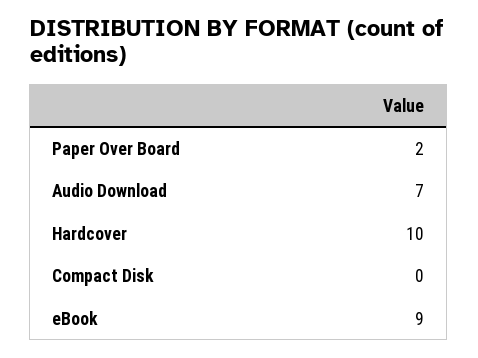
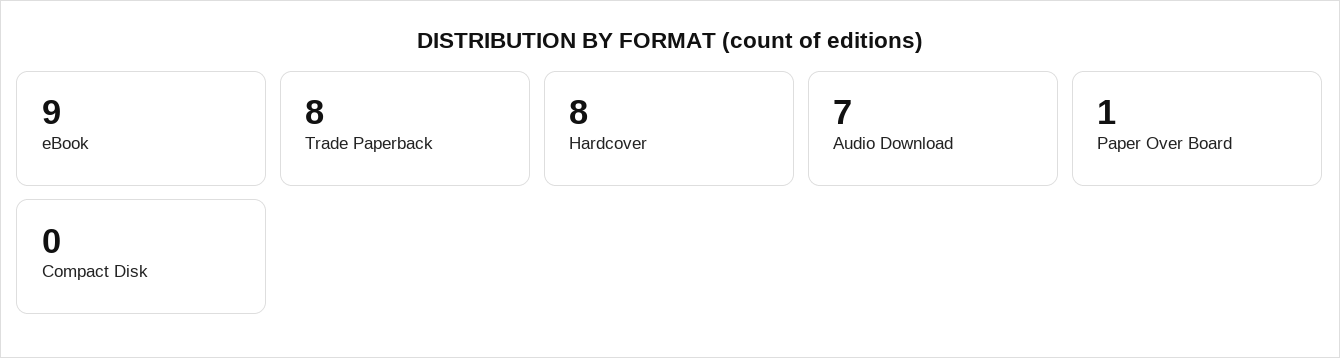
  {
-   "Paper Over Board": 2,
+   "Paper Over Board": 1,
    "Audio Download": 7,
-   "Hardcover": 10,
+   "Hardcover": 8,
    "Compact Disk": 0,
-   "eBook": 9
+   "eBook": 9,
+   "Trade Paperback": 8
  }

